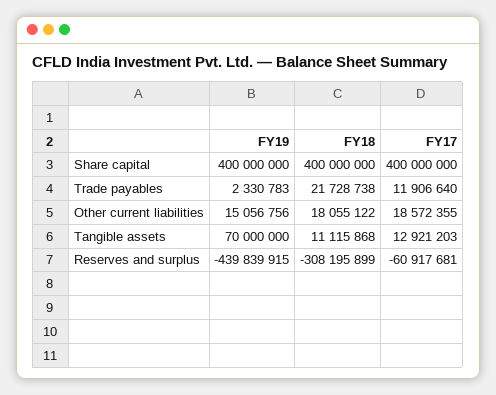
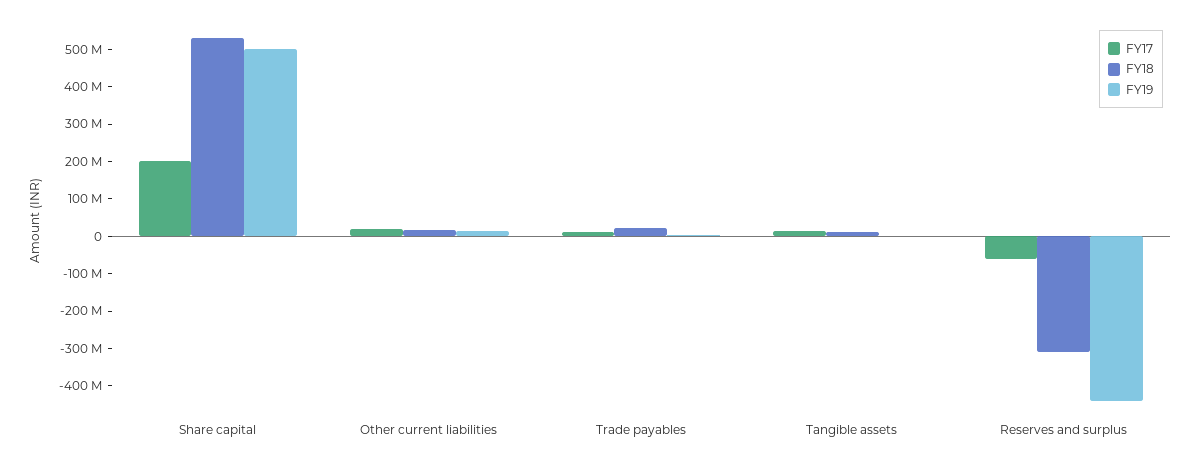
  {
    "FY19": {
-     "Share capital": 400000000,
+     "Share capital": 500000000,
      "Trade payables": 2330783,
      "Other current liabilities": 15056756,
-     "Tangible assets": 70000000,
+     "Tangible assets": 0,
      "Reserves and surplus": -439839915
    },
    "FY18": {
-     "Share capital": 400000000,
+     "Share capital": 525000000,
      "Trade payables": 21728738,
      "Other current liabilities": 18055122,
      "Tangible assets": 11115868,
      "Reserves and surplus": -308195899
    },
    "FY17": {
-     "Share capital": 400000000,
+     "Share capital": 200000000,
      "Trade payables": 11906640,
      "Other current liabilities": 18572355,
      "Tangible assets": 12921203,
      "Reserves and surplus": -60917681
    }
  }

